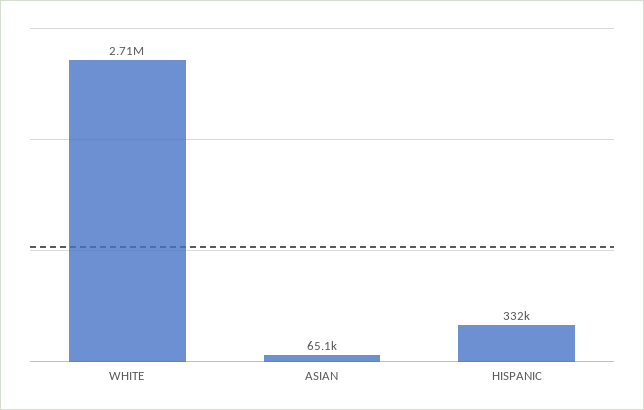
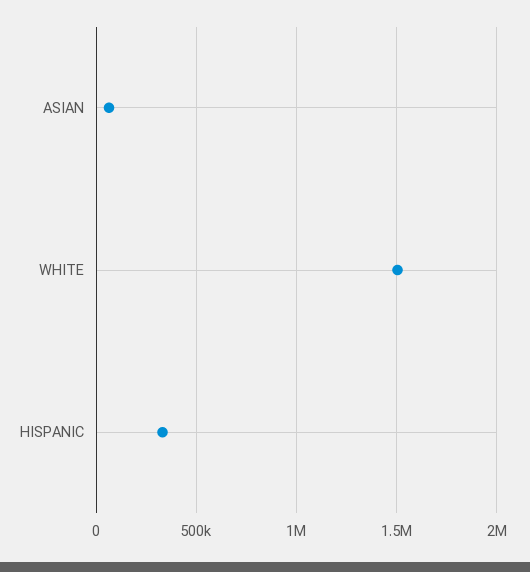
  {
-   "WHITE": 2710000,
+   "WHITE": 1500000,
    "ASIAN": 65100,
    "HISPANIC": 332000
  }

